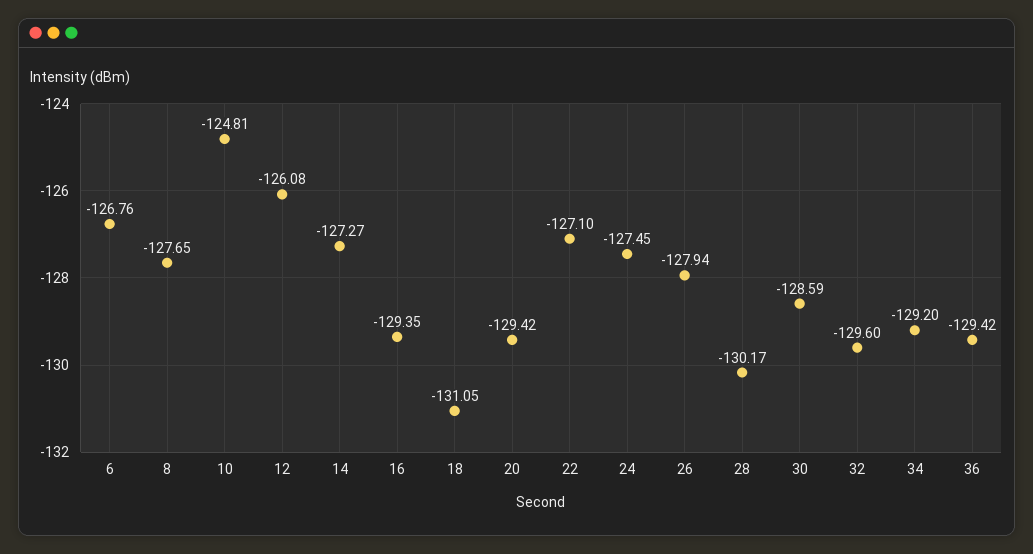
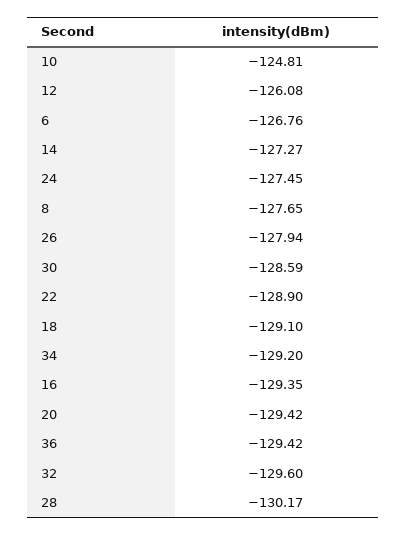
  {
    "6": -126.76,
    "8": -127.65,
    "10": -124.81,
    "12": -126.08,
    "14": -127.27,
    "16": -129.35,
-   "18": -131.05,
+   "18": -129.1,
    "20": -129.42,
-   "22": -127.1,
+   "22": -128.9,
    "24": -127.45,
    "26": -127.94,
    "28": -130.17,
    "30": -128.59,
    "32": -129.6,
    "34": -129.2,
    "36": -129.42
  }

